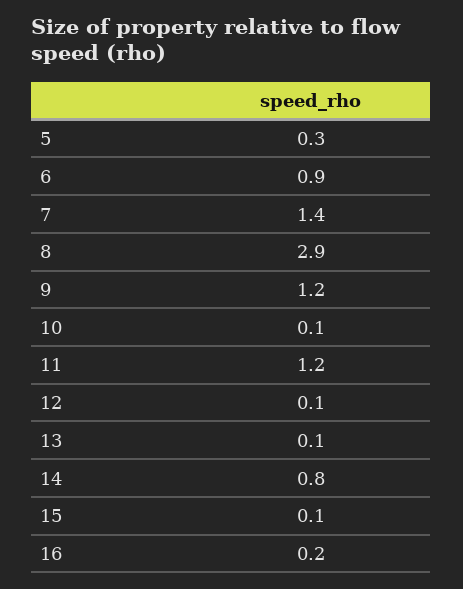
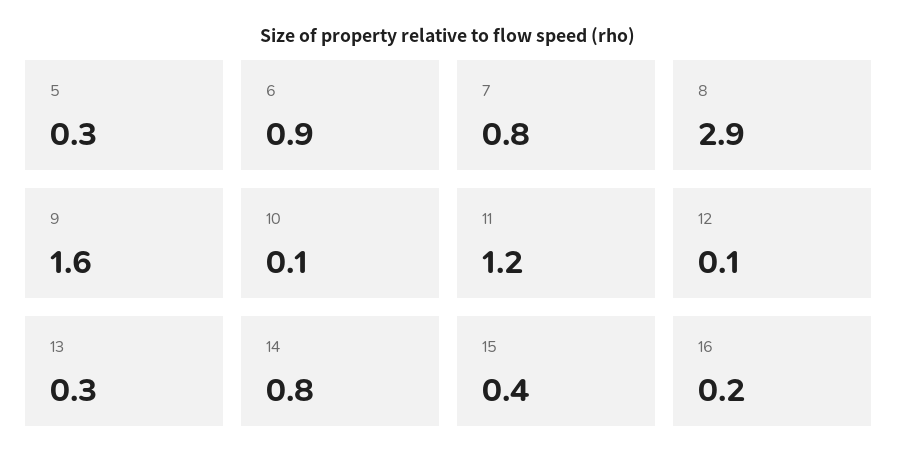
  {
    "5": 0.3,
    "6": 0.9,
-   "7": 1.4,
+   "7": 0.8,
    "8": 2.9,
-   "9": 1.2,
+   "9": 1.6,
    "10": 0.1,
    "11": 1.2,
    "12": 0.1,
-   "13": 0.1,
+   "13": 0.3,
    "14": 0.8,
-   "15": 0.1,
+   "15": 0.4,
    "16": 0.2
  }

